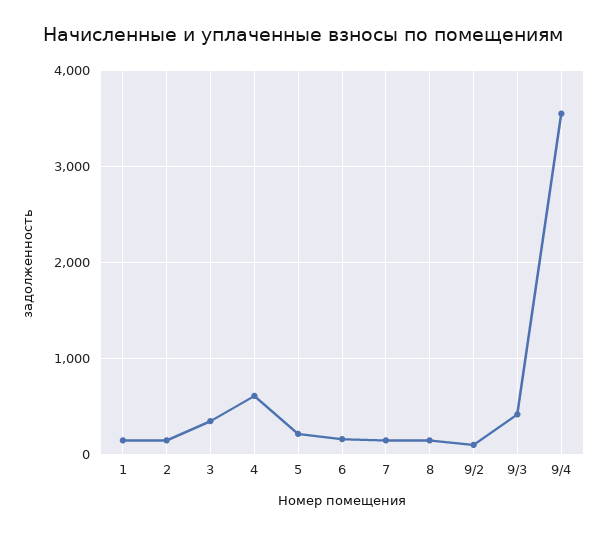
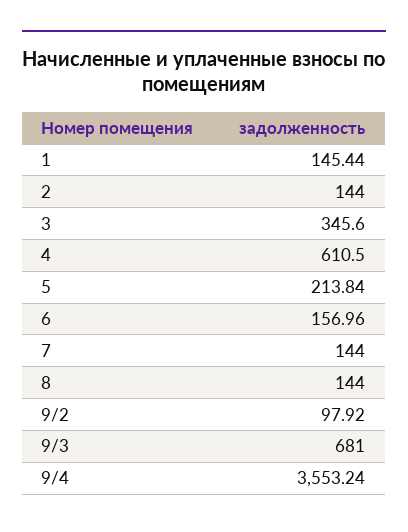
  {
    "1": 145.44,
    "2": 144,
    "3": 345.6,
    "4": 610.5,
    "5": 213.84,
    "6": 156.96,
    "7": 144,
    "8": 144,
    "9/2": 97.92,
-   "9/3": 400,
+   "9/3": 681,
    "9/4": 3553.24
  }

